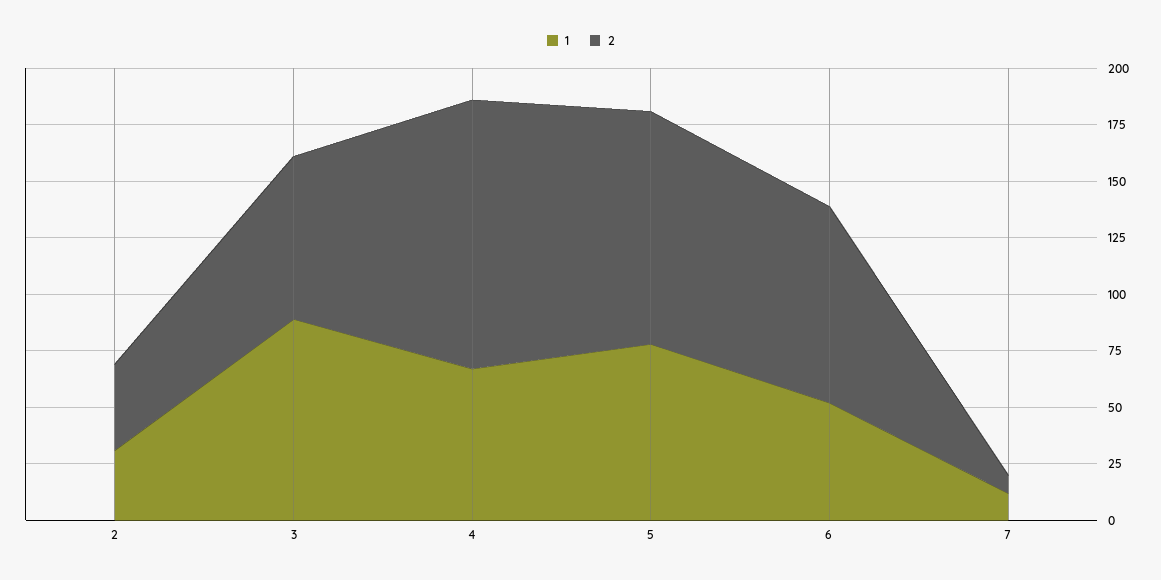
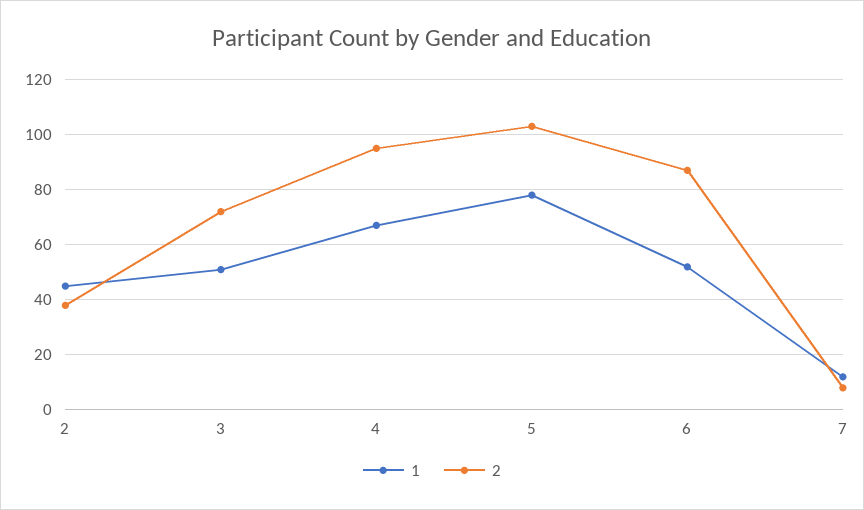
  {
    "1": {
-     "2": 30,
+     "2": 45,
-     "3": 90,
+     "3": 50,
      "4": 65,
      "5": 80,
      "6": 50,
      "7": 10
    },
    "2": {
      "2": 40,
      "3": 70,
-     "4": 120,
+     "4": 95,
      "5": 105,
      "6": 85,
      "7": 10
    }
  }

